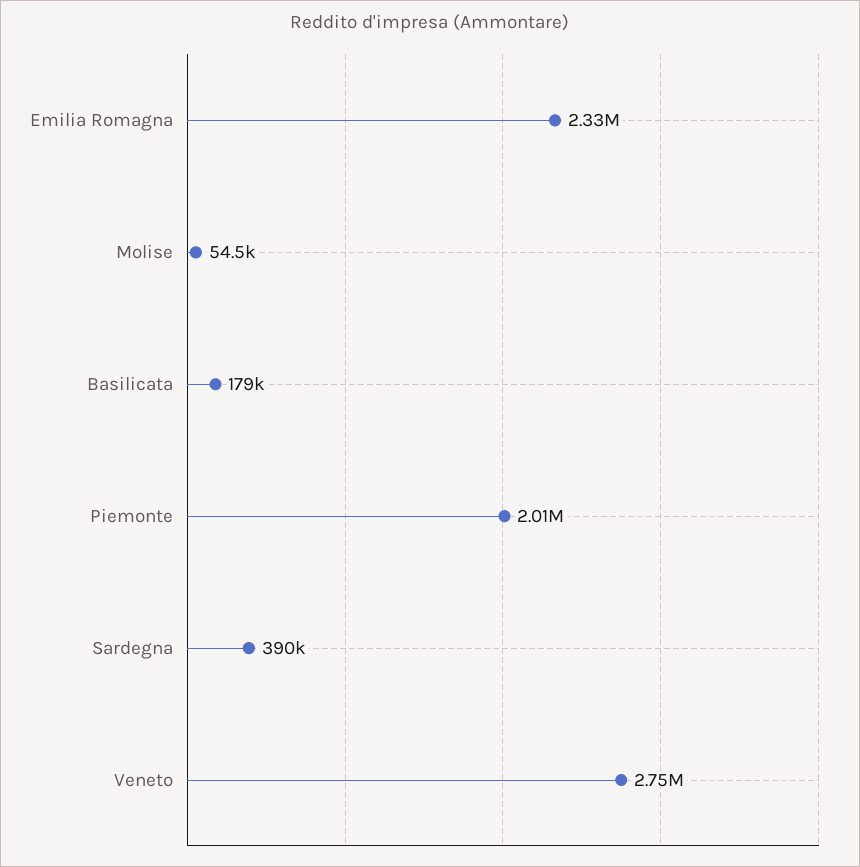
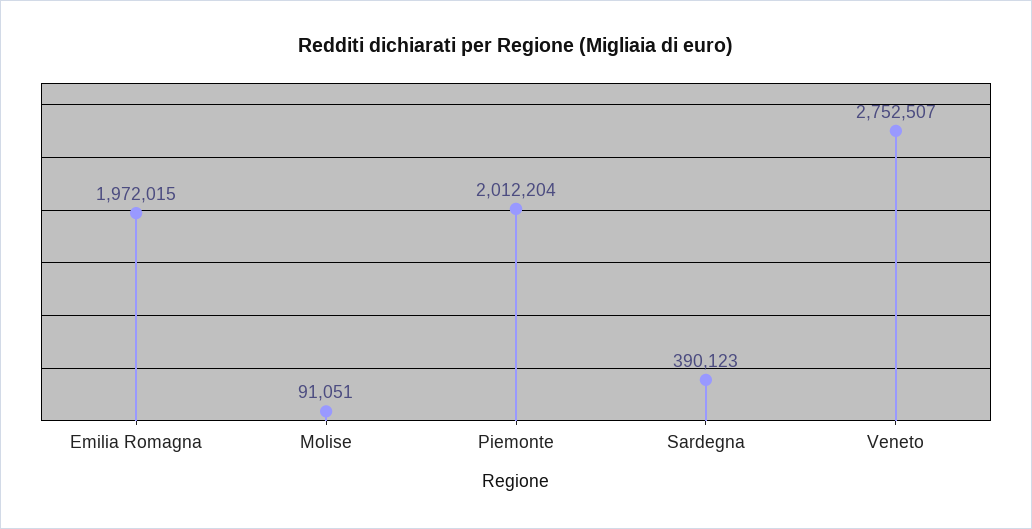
  {
-   "Emilia Romagna": 2330000,
+   "Emilia Romagna": 1972015,
-   "Molise": 54500,
+   "Molise": 91051,
-   "Basilicata": 179000,
    "Piemonte": 2012204,
    "Sardegna": 390123,
    "Veneto": 2752507
  }

